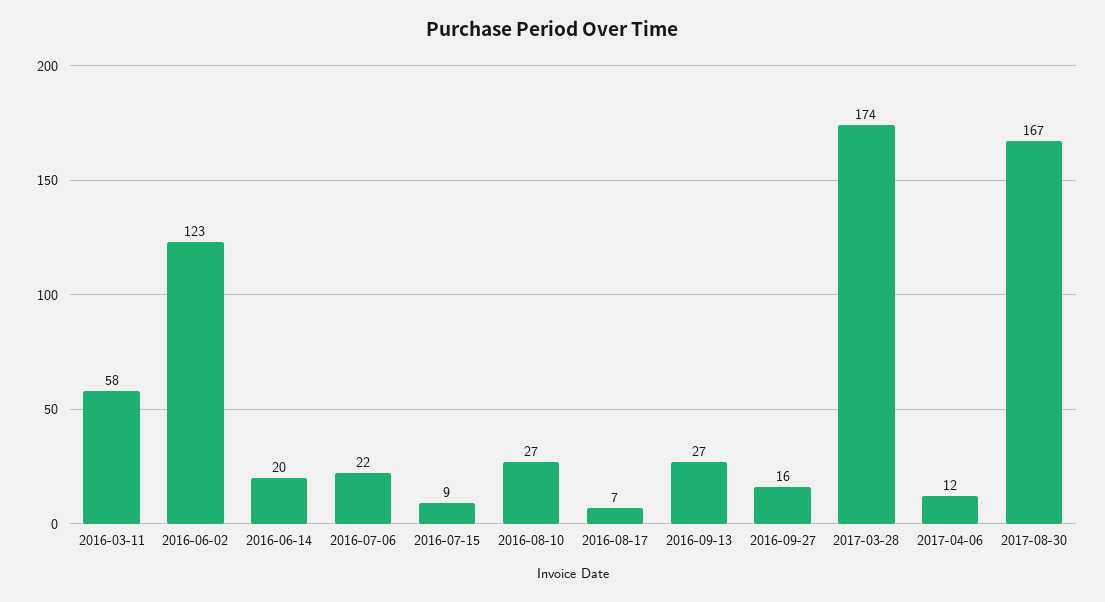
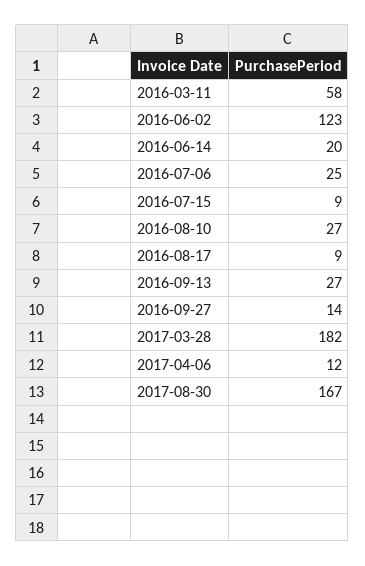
  {
    "2016-03-11": 58,
    "2016-06-02": 123,
    "2016-06-14": 20,
-   "2016-07-06": 22,
+   "2016-07-06": 25,
    "2016-07-15": 9,
    "2016-08-10": 27,
-   "2016-08-17": 7,
+   "2016-08-17": 9,
    "2016-09-13": 27,
-   "2016-09-27": 16,
+   "2016-09-27": 14,
-   "2017-03-28": 174,
+   "2017-03-28": 182,
    "2017-04-06": 12,
    "2017-08-30": 167
  }

